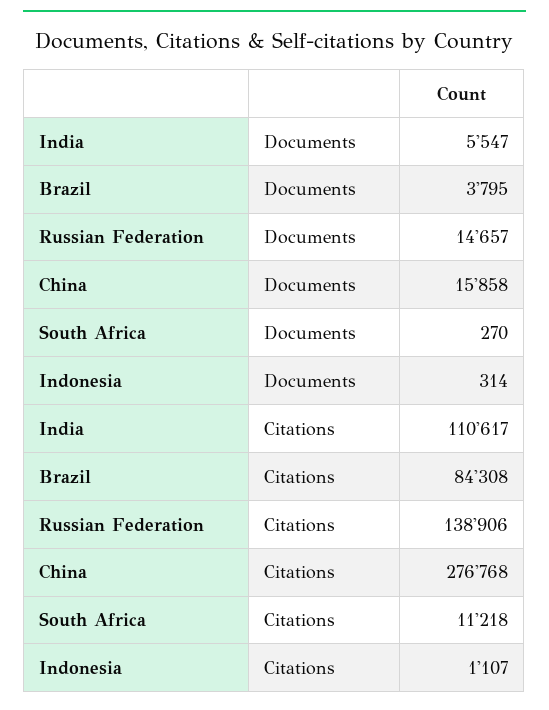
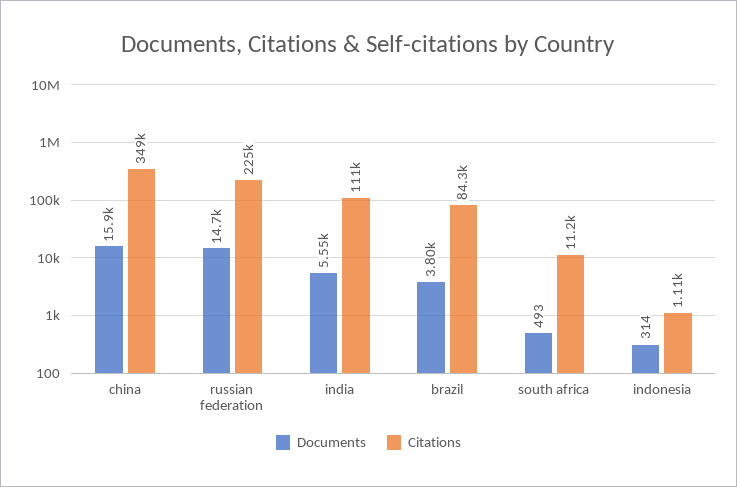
  {
    "Documents": {
      "India": 5547,
      "Brazil": 3795,
      "Russian Federation": 14657,
      "China": 15858,
-     "South Africa": 270,
+     "South Africa": 493,
      "Indonesia": 314
    },
    "Citations": {
      "India": 110617,
      "Brazil": 84308,
-     "Russian Federation": 138906,
+     "Russian Federation": 225000,
-     "China": 276768,
+     "China": 349000,
      "South Africa": 11218,
      "Indonesia": 1107
    }
  }

